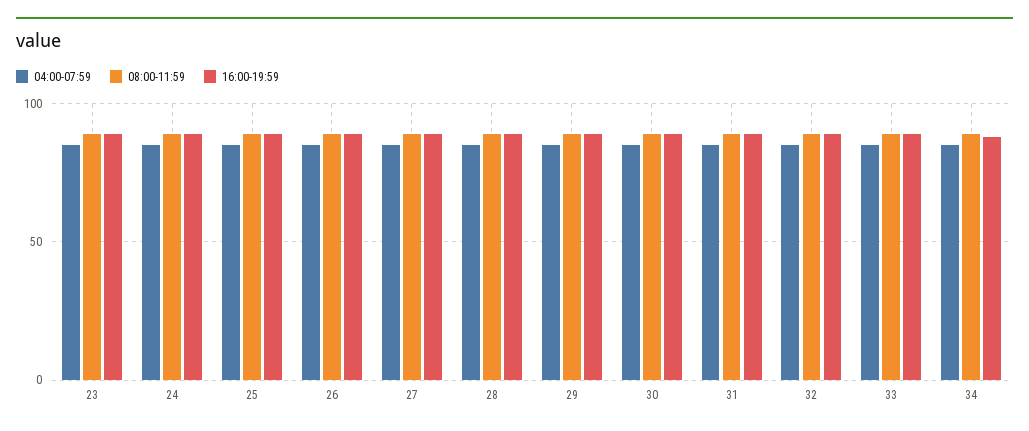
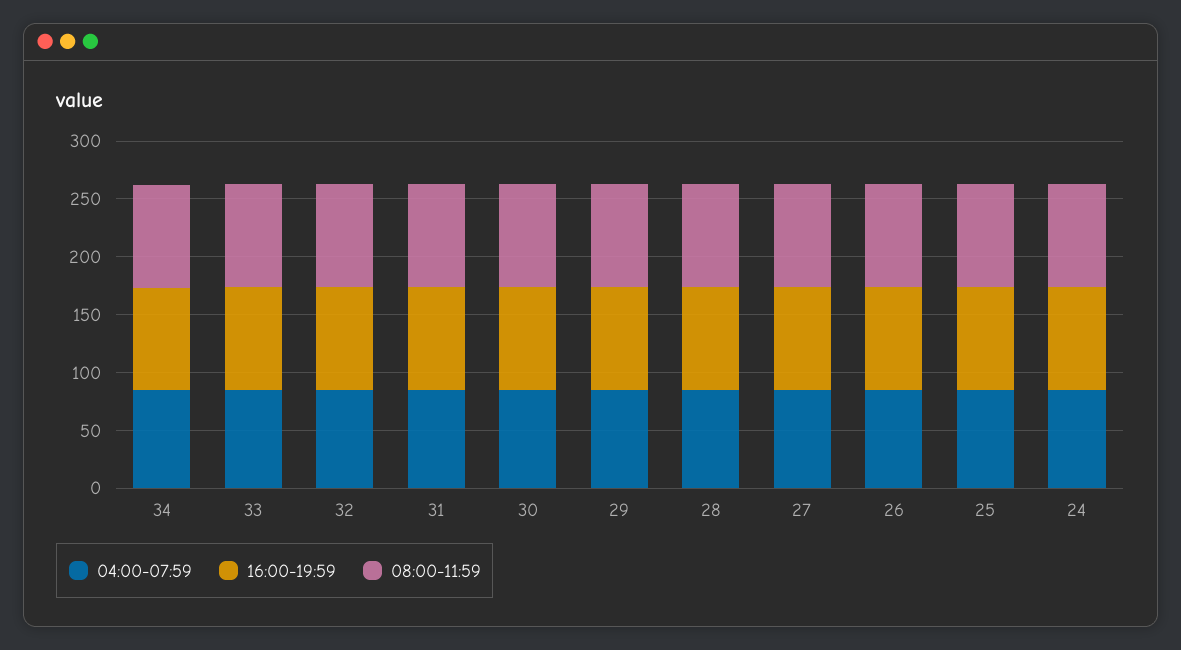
  {
    "04:00-07:59": {
-     "23": 85,
      "24": 85,
      "25": 85,
      "26": 85,
      "27": 85,
      "28": 85,
      "29": 85,
      "30": 85,
      "31": 85,
      "32": 85,
      "33": 85,
      "34": 85
    },
    "08:00-11:59": {
-     "23": 90,
      "24": 90,
      "25": 90,
      "26": 90,
      "27": 90,
      "28": 90,
      "29": 90,
      "30": 90,
      "31": 90,
      "32": 90,
      "33": 90,
      "34": 90
    },
    "16:00-19:59": {
-     "23": 90,
      "24": 90,
      "25": 90,
      "26": 90,
      "27": 90,
      "28": 90,
      "29": 90,
      "30": 90,
      "31": 90,
      "32": 90,
      "33": 90,
      "34": 90
    }
  }

